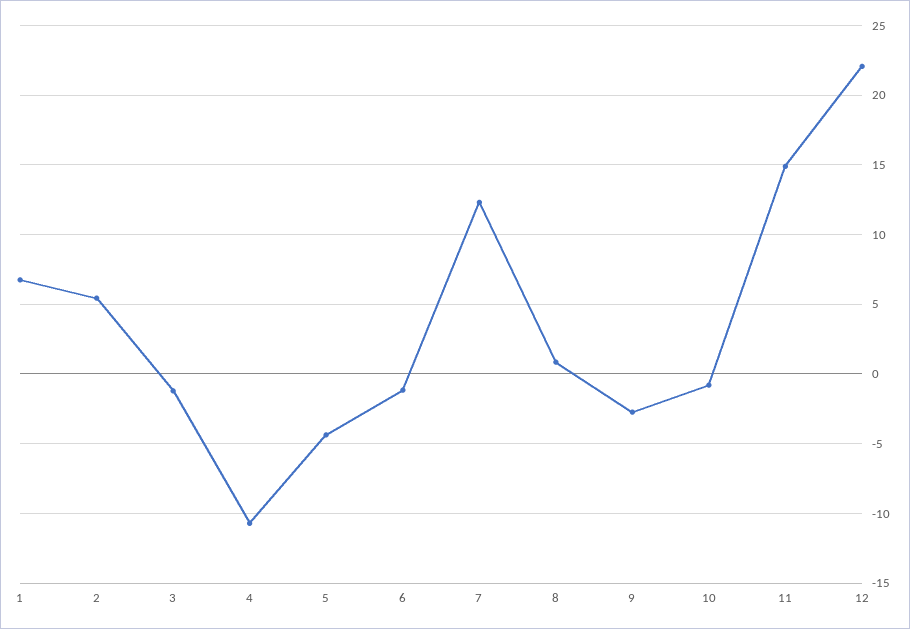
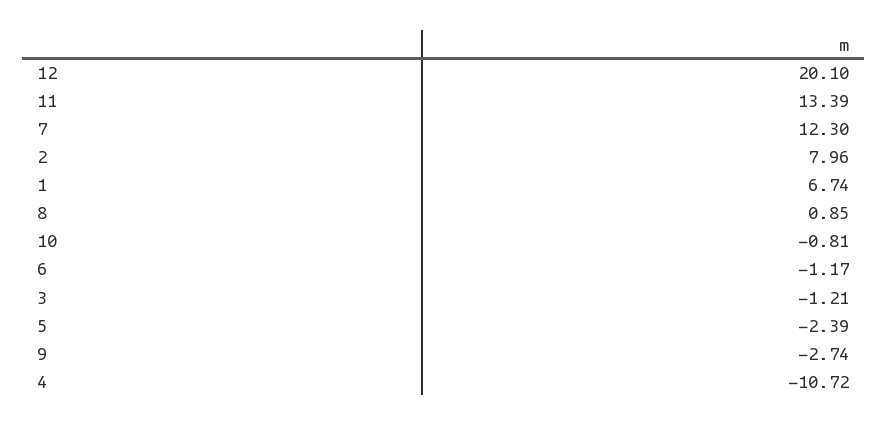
  {
    "1": 6.74,
-   "2": 5.5,
+   "2": 7.96,
    "3": -1.21,
    "4": -10.72,
-   "5": -4.5,
+   "5": -2.39,
    "6": -1.17,
    "7": 12.3,
    "8": 0.85,
    "9": -2.74,
    "10": -0.81,
-   "11": 15,
+   "11": 13.39,
-   "12": 22
+   "12": 20.1
  }

